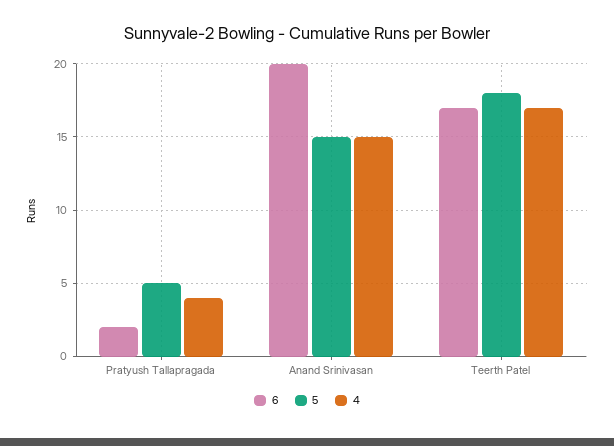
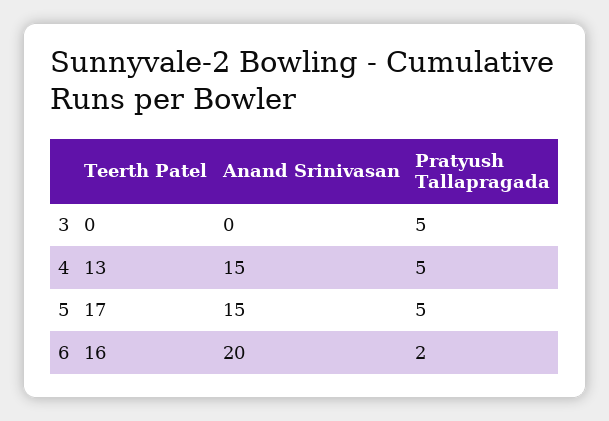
  {
    "6": {
      "Pratyush Tallapragada": 2,
      "Anand Srinivasan": 20,
-     "Teerth Patel": 17
+     "Teerth Patel": 16
    },
    "5": {
      "Pratyush Tallapragada": 5,
      "Anand Srinivasan": 15,
-     "Teerth Patel": 18
+     "Teerth Patel": 17
    },
    "4": {
-     "Pratyush Tallapragada": 4,
+     "Pratyush Tallapragada": 5,
      "Anand Srinivasan": 15,
-     "Teerth Patel": 17
+     "Teerth Patel": 13
-   }
+   },
+   "3": {
+     "Teerth Patel": 0,
+     "Anand Srinivasan": 0,
+     "Pratyush Tallapragada": 5
+   }
  }

